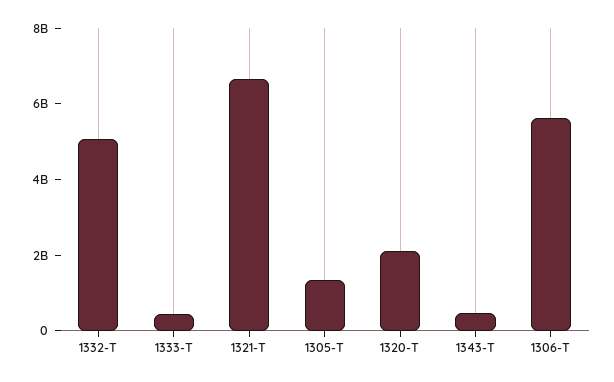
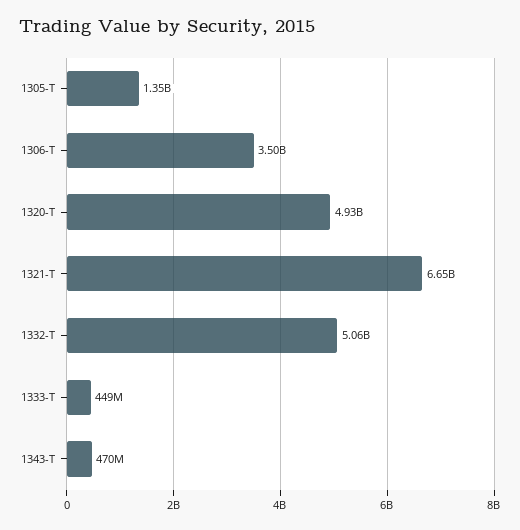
  {
    "1332-T": 5060000000,
    "1333-T": 449000000,
    "1321-T": 6650000000,
    "1305-T": 1350000000,
-   "1320-T": 2000000000,
+   "1320-T": 4930000000,
    "1343-T": 470000000,
-   "1306-T": 5500000000
+   "1306-T": 3500000000
  }

